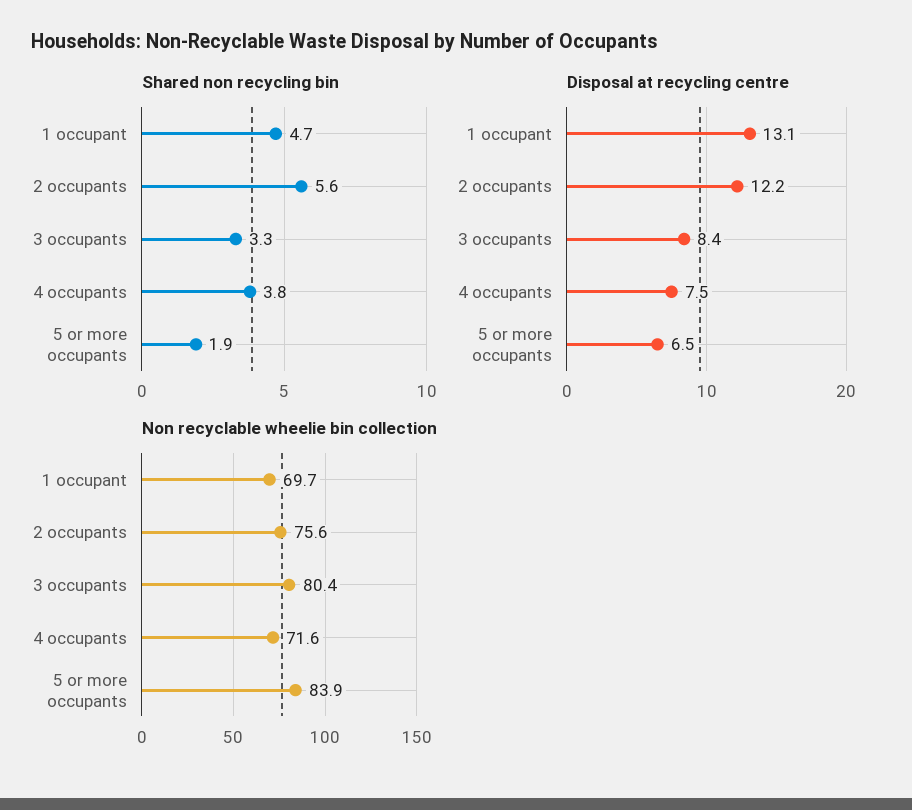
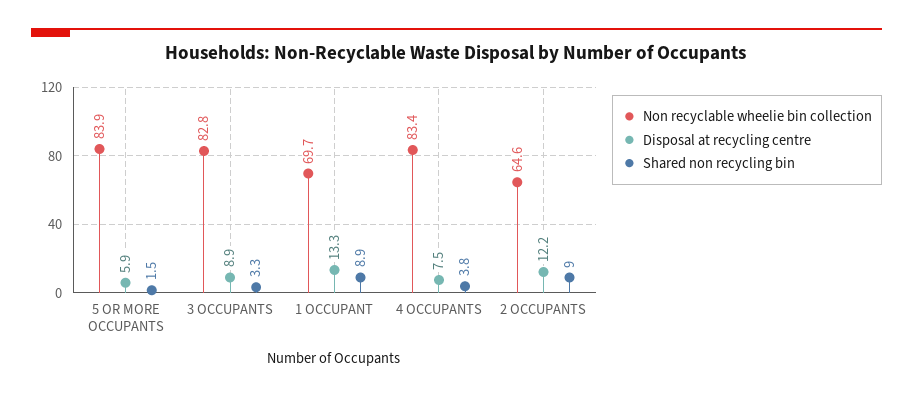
  {
    "Shared non recycling bin": {
-     "1 occupant": 4.7,
+     "1 occupant": 8.9,
-     "2 occupants": 5.6,
+     "2 occupants": 9,
      "3 occupants": 3.3,
      "4 occupants": 3.8,
-     "5 or more occupants": 1.9
+     "5 or more occupants": 1.5
    },
    "Disposal at recycling centre": {
-     "1 occupant": 13.1,
+     "1 occupant": 13.3,
      "2 occupants": 12.2,
-     "3 occupants": 8.4,
+     "3 occupants": 8.9,
      "4 occupants": 7.5,
-     "5 or more occupants": 6.5
+     "5 or more occupants": 5.9
    },
    "Non recyclable wheelie bin collection": {
      "1 occupant": 69.7,
-     "2 occupants": 75.6,
+     "2 occupants": 64.6,
-     "3 occupants": 80.4,
+     "3 occupants": 82.8,
-     "4 occupants": 71.6,
+     "4 occupants": 83.4,
      "5 or more occupants": 83.9
    }
  }

